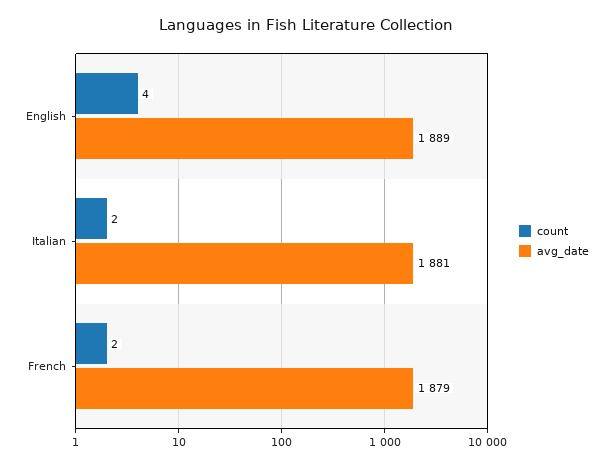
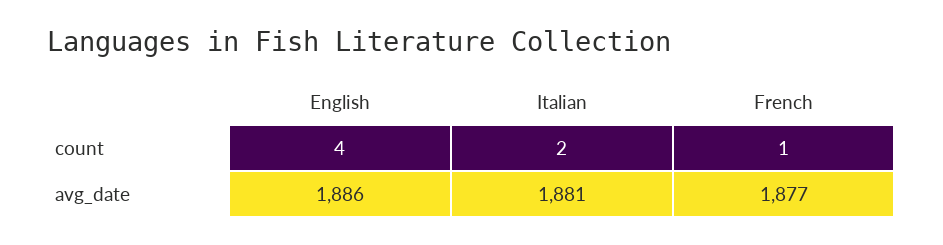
  {
    "count": {
      "English": 4,
      "Italian": 2,
-     "French": 2
+     "French": 1
    },
    "avg_date": {
-     "English": 1889,
+     "English": 1886,
      "Italian": 1881,
-     "French": 1879
+     "French": 1877
    }
  }

